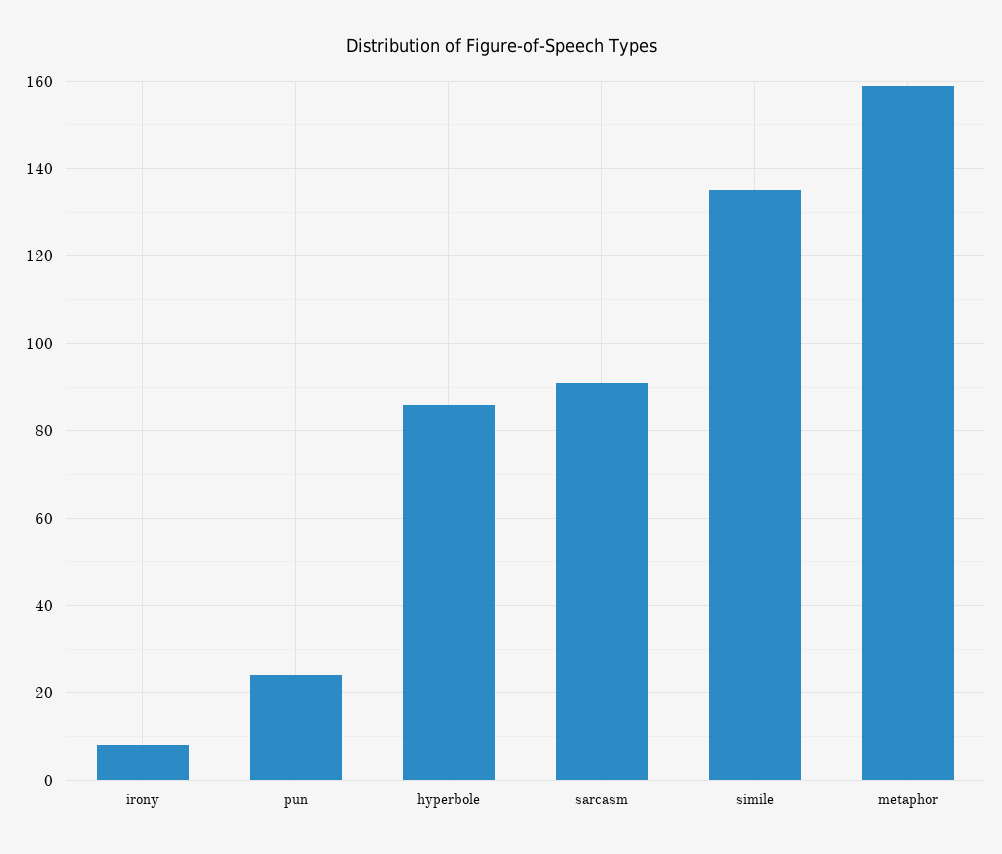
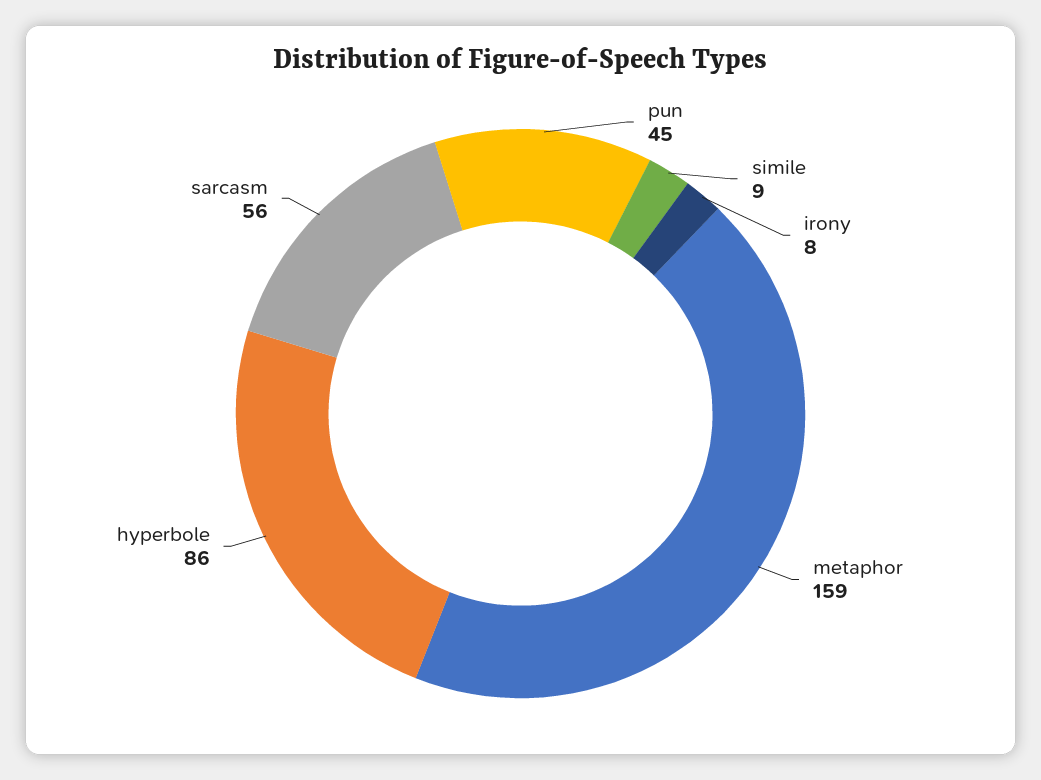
  {
    "irony": 8,
-   "pun": 25,
+   "pun": 45,
    "hyperbole": 86,
-   "sarcasm": 90,
+   "sarcasm": 56,
-   "simile": 135,
+   "simile": 9,
    "metaphor": 159
  }

